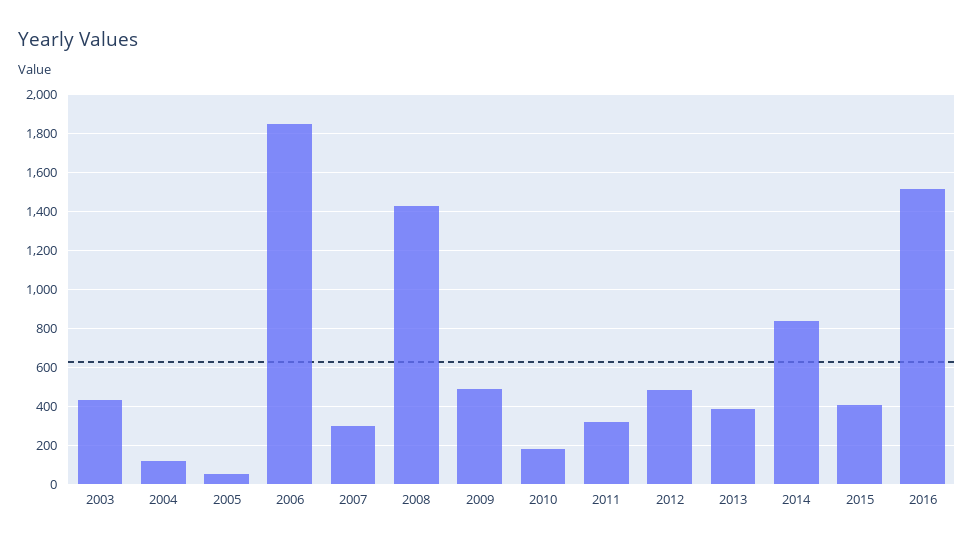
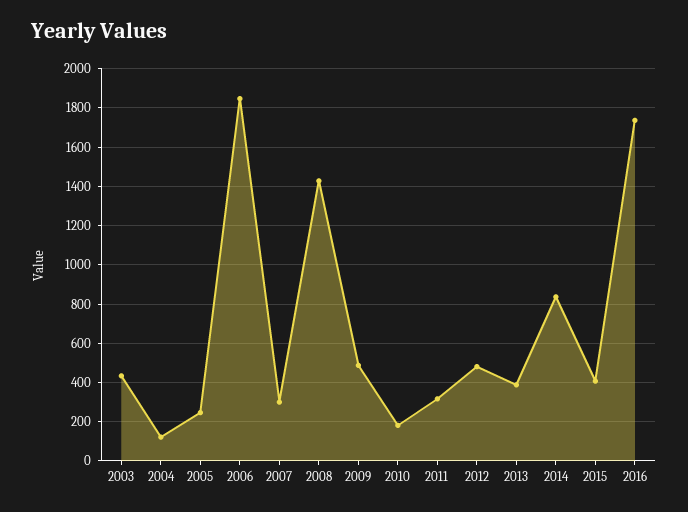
  {
    "2003": 450,
    "2004": 100,
-   "2005": 50,
+   "2005": 250,
    "2006": 1850,
    "2007": 300,
    "2008": 1450,
    "2009": 500,
    "2010": 200,
    "2011": 300,
    "2012": 500,
    "2013": 400,
    "2014": 850,
    "2015": 400,
-   "2016": 1500
+   "2016": 1750
  }

